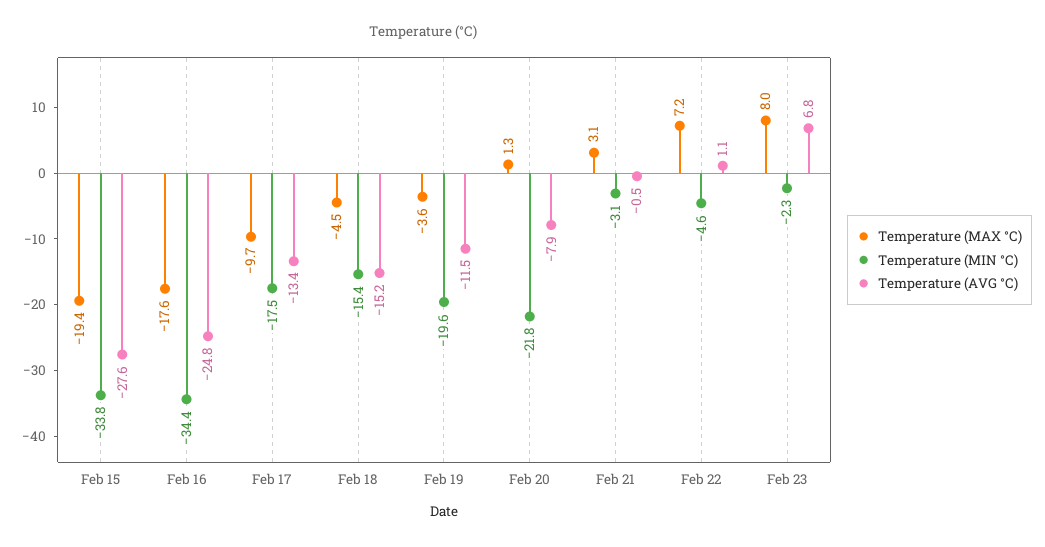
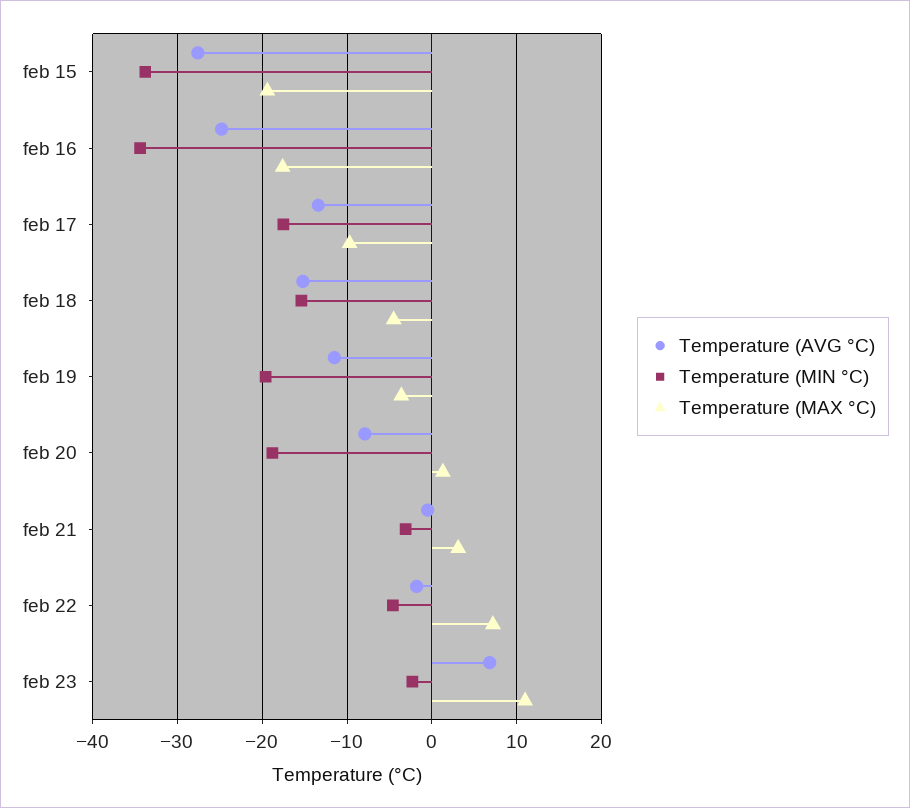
  {
    "Temperature (MAX °C)": {
      "Feb 15": -19.4,
      "Feb 16": -17.6,
      "Feb 17": -9.7,
      "Feb 18": -4.5,
      "Feb 19": -3.6,
      "Feb 20": 1.3,
      "Feb 21": 3.1,
      "Feb 22": 7.2,
-     "Feb 23": 8
+     "Feb 23": 11
    },
    "Temperature (MIN °C)": {
      "Feb 15": -33.8,
      "Feb 16": -34.4,
      "Feb 17": -17.5,
      "Feb 18": -15.4,
      "Feb 19": -19.6,
-     "Feb 20": -21.8,
+     "Feb 20": -19,
      "Feb 21": -3.1,
      "Feb 22": -4.6,
      "Feb 23": -2.3
    },
    "Temperature (AVG °C)": {
      "Feb 15": -27.6,
      "Feb 16": -24.8,
      "Feb 17": -13.4,
      "Feb 18": -15.2,
      "Feb 19": -11.5,
      "Feb 20": -7.9,
      "Feb 21": -0.5,
-     "Feb 22": 1.1,
+     "Feb 22": -2,
      "Feb 23": 6.8
    }
  }

